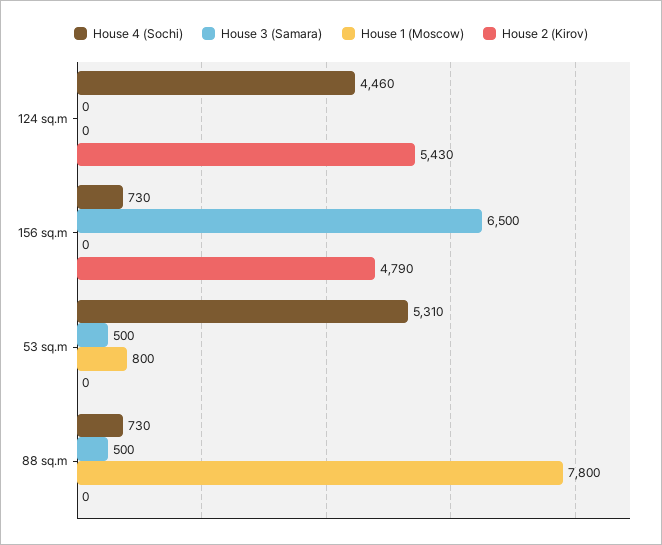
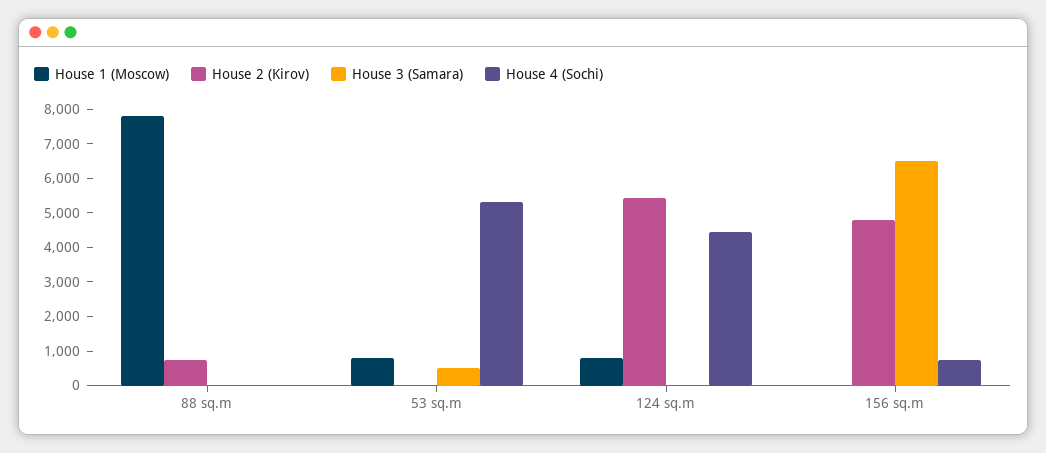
  {
    "House 4 (Sochi)": {
      "124 sq.m": 4460,
      "156 sq.m": 730,
      "53 sq.m": 5310,
-     "88 sq.m": 730
+     "88 sq.m": 0
    },
    "House 3 (Samara)": {
      "124 sq.m": 0,
      "156 sq.m": 6500,
      "53 sq.m": 500,
-     "88 sq.m": 500
+     "88 sq.m": 0
    },
    "House 1 (Moscow)": {
-     "124 sq.m": 0,
+     "124 sq.m": 750,
      "156 sq.m": 0,
      "53 sq.m": 800,
      "88 sq.m": 7800
    },
    "House 2 (Kirov)": {
      "124 sq.m": 5430,
      "156 sq.m": 4790,
      "53 sq.m": 0,
-     "88 sq.m": 0
+     "88 sq.m": 750
    }
  }

